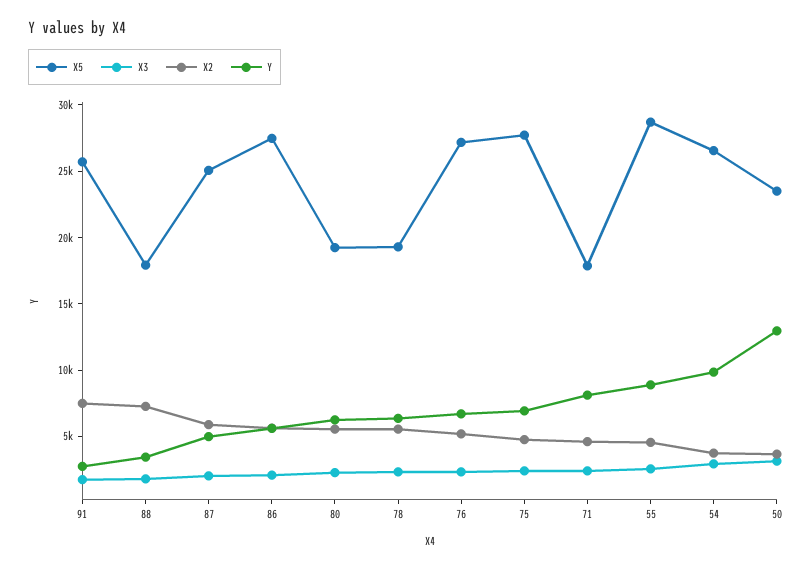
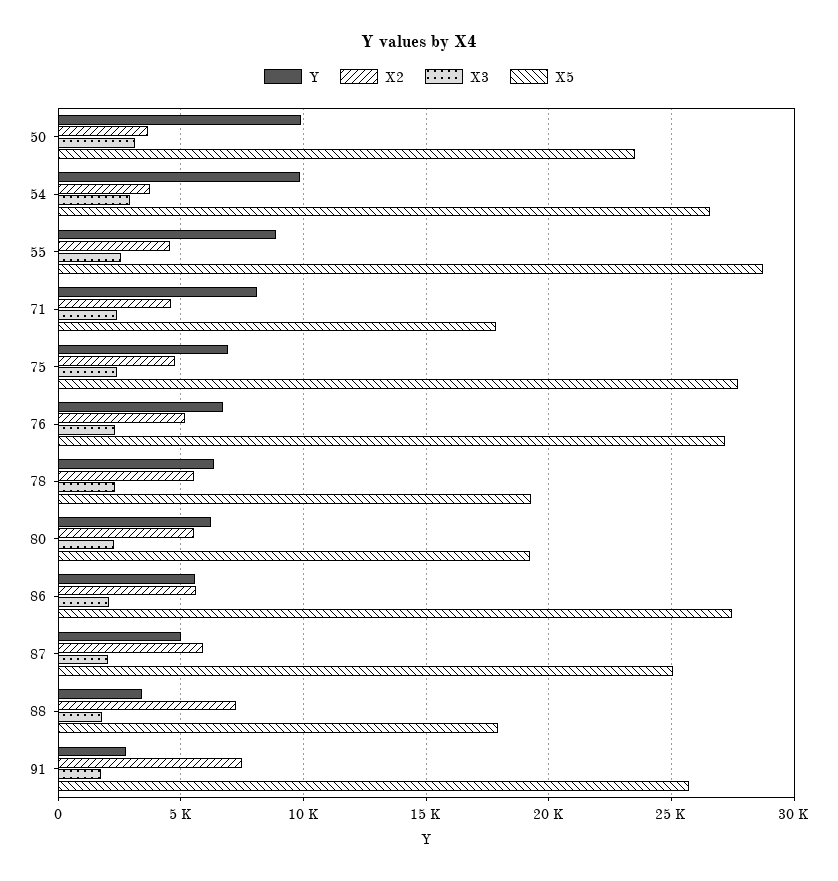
  {
    "X5": {
      "91": 25500,
      "88": 18000,
      "87": 25000,
      "86": 27500,
      "80": 19000,
      "78": 19500,
      "76": 27000,
      "75": 27500,
      "71": 18000,
      "55": 28500,
      "54": 26500,
      "50": 23500
    },
    "X3": {
      "91": 1500,
      "88": 2000,
      "87": 2000,
      "86": 2000,
      "80": 2500,
      "78": 2500,
      "76": 2500,
      "75": 2500,
      "71": 2500,
      "55": 2500,
      "54": 3000,
      "50": 3000
    },
    "X2": {
      "91": 7500,
      "88": 7500,
      "87": 6000,
      "86": 5500,
      "80": 5500,
      "78": 5500,
      "76": 5000,
      "75": 5000,
      "71": 4500,
      "55": 4500,
      "54": 3500,
      "50": 3500
    },
    "Y": {
      "91": 2500,
      "88": 3500,
      "87": 5000,
      "86": 5500,
      "80": 6000,
      "78": 6500,
      "76": 6500,
      "75": 7000,
      "71": 8000,
      "55": 9000,
      "54": 10000,
-     "50": 13000
+     "50": 10000
    }
  }

